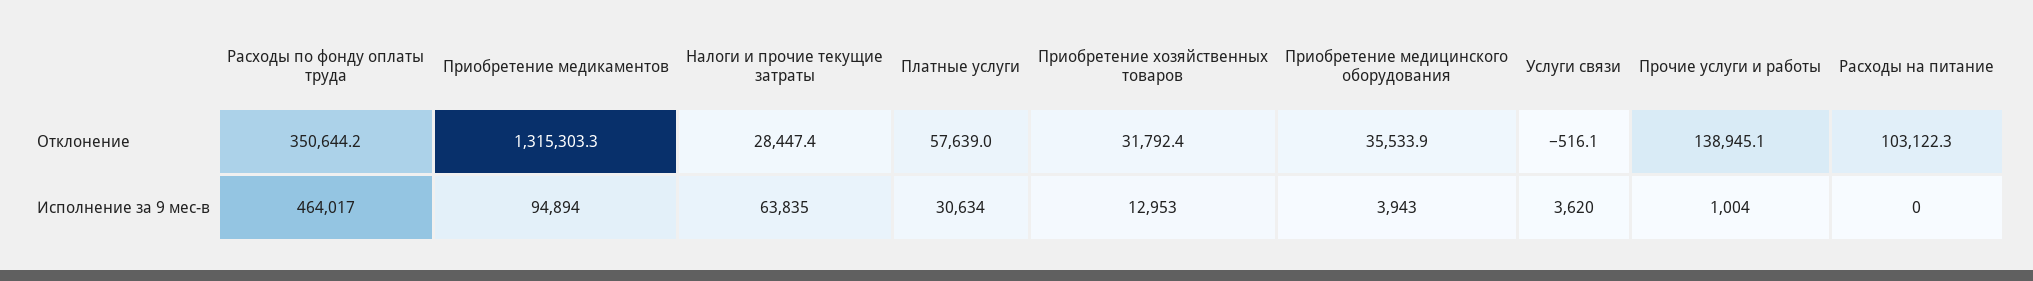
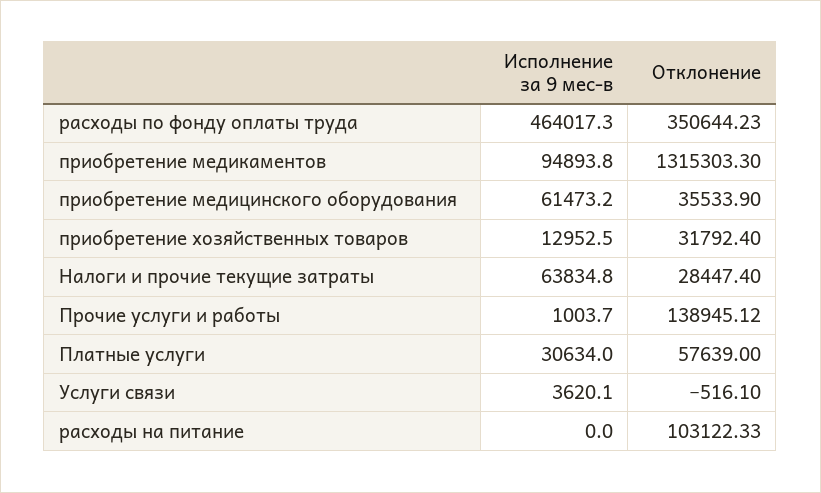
  {
    "Расходы по фонду оплаты труда": {
      "Отклонение": 350644.23,
      "Исполнение за 9 мес-в": 464017.3
    },
    "Приобретение медикаментов": {
      "Отклонение": 1315303.3,
      "Исполнение за 9 мес-в": 94893.8
    },
    "Налоги и прочие текущие затраты": {
      "Отклонение": 28447.4,
      "Исполнение за 9 мес-в": 63834.8
    },
    "Платные услуги": {
      "Отклонение": 57639,
      "Исполнение за 9 мес-в": 30634
    },
    "Приобретение хозяйственных товаров": {
      "Отклонение": 31792.4,
      "Исполнение за 9 мес-в": 12952.5
    },
    "Приобретение медицинского оборудования": {
      "Отклонение": 35533.9,
-     "Исполнение за 9 мес-в": 3943
+     "Исполнение за 9 мес-в": 61473.2
    },
    "Услуги связи": {
      "Отклонение": -516.1,
      "Исполнение за 9 мес-в": 3620.1
    },
    "Прочие услуги и работы": {
      "Отклонение": 138945.12,
      "Исполнение за 9 мес-в": 1003.7
    },
    "Расходы на питание": {
      "Отклонение": 103122.33,
      "Исполнение за 9 мес-в": 0
    }
  }

